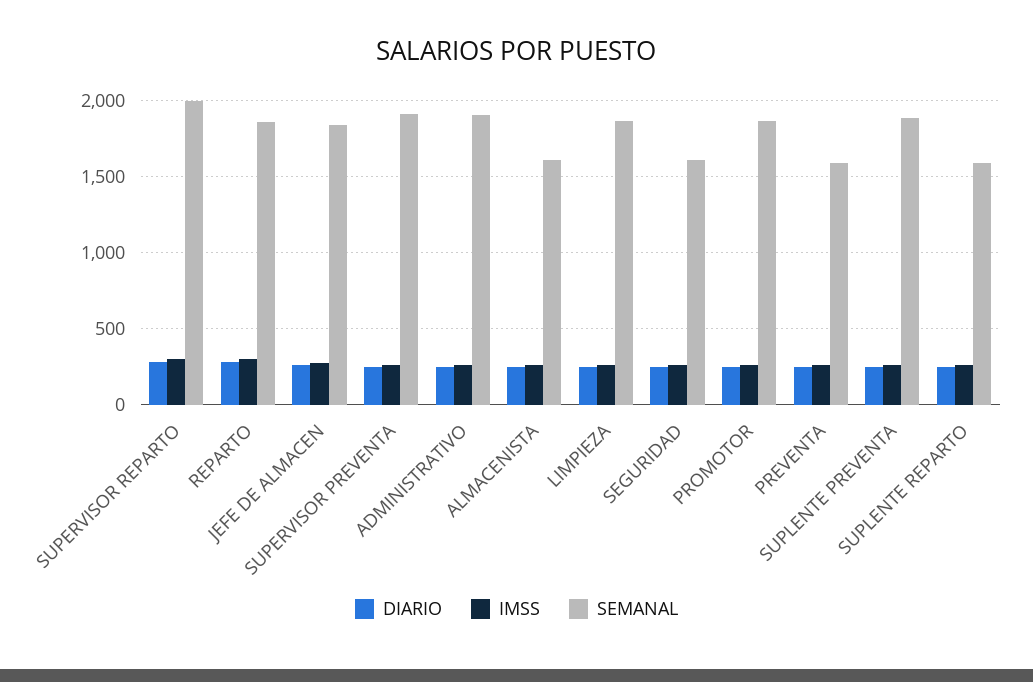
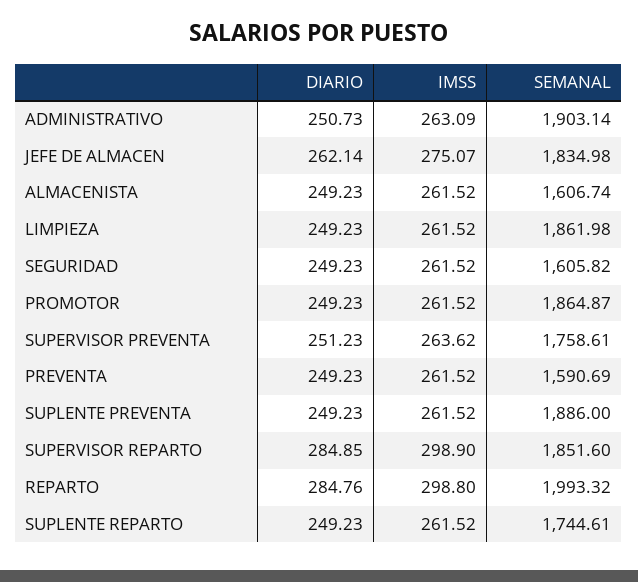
  {
    "DIARIO": {
      "SUPERVISOR REPARTO": 284.85,
      "REPARTO": 284.76,
      "JEFE DE ALMACEN": 262.14,
      "SUPERVISOR PREVENTA": 251.23,
      "ADMINISTRATIVO": 250.73,
      "ALMACENISTA": 249.23,
      "LIMPIEZA": 249.23,
      "SEGURIDAD": 249.23,
      "PROMOTOR": 249.23,
      "PREVENTA": 249.23,
      "SUPLENTE PREVENTA": 249.23,
      "SUPLENTE REPARTO": 249.23
    },
    "IMSS": {
      "SUPERVISOR REPARTO": 298.9,
      "REPARTO": 298.8,
      "JEFE DE ALMACEN": 275.07,
      "SUPERVISOR PREVENTA": 263.62,
      "ADMINISTRATIVO": 263.09,
      "ALMACENISTA": 261.52,
      "LIMPIEZA": 261.52,
      "SEGURIDAD": 261.52,
      "PROMOTOR": 261.52,
      "PREVENTA": 261.52,
      "SUPLENTE PREVENTA": 261.52,
      "SUPLENTE REPARTO": 261.52
    },
    "SEMANAL": {
-     "SUPERVISOR REPARTO": 2000,
+     "SUPERVISOR REPARTO": 1851.6,
-     "REPARTO": 1850,
+     "REPARTO": 1993.32,
      "JEFE DE ALMACEN": 1834.98,
-     "SUPERVISOR PREVENTA": 1900,
+     "SUPERVISOR PREVENTA": 1758.61,
      "ADMINISTRATIVO": 1903.14,
      "ALMACENISTA": 1606.74,
      "LIMPIEZA": 1861.98,
      "SEGURIDAD": 1605.82,
      "PROMOTOR": 1864.87,
      "PREVENTA": 1590.69,
      "SUPLENTE PREVENTA": 1886,
-     "SUPLENTE REPARTO": 1600
+     "SUPLENTE REPARTO": 1744.61
    }
  }

